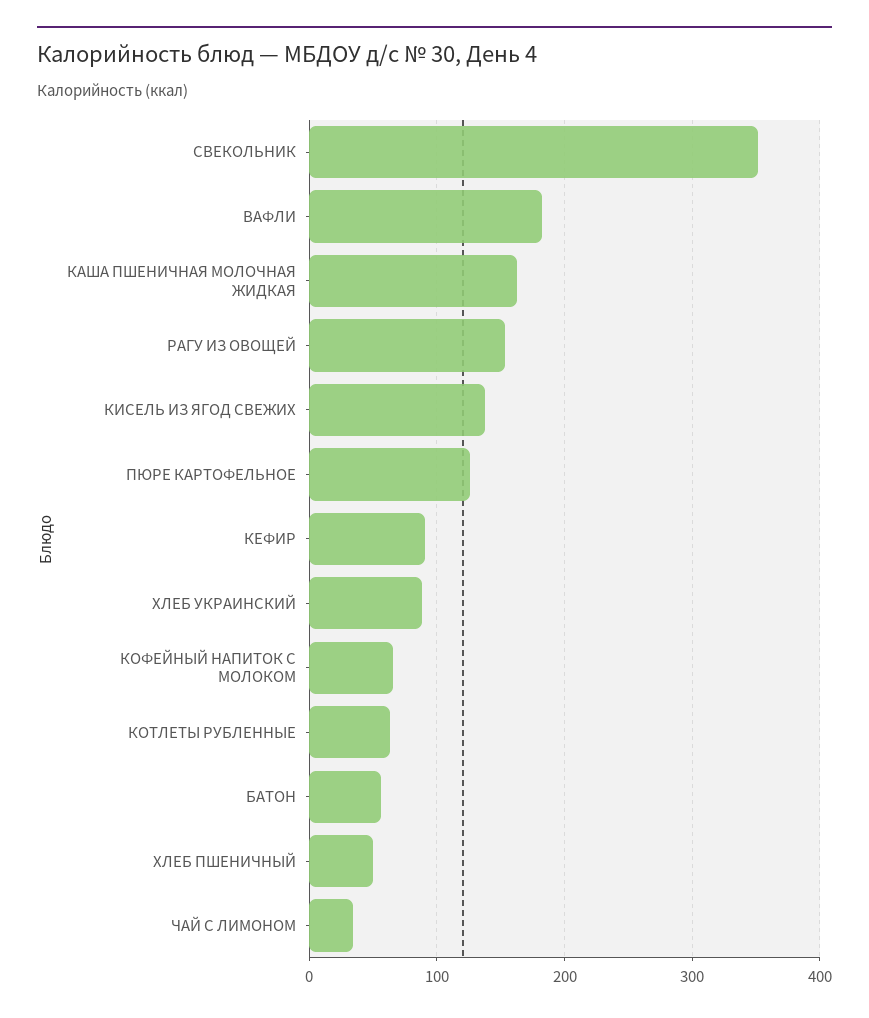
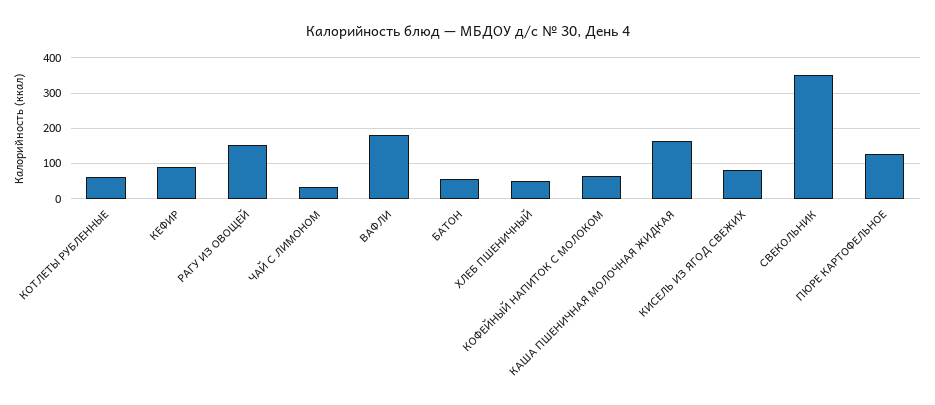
  {
    "СВЕКОЛЬНИК": 350,
    "ВАФЛИ": 180,
    "КАША ПШЕНИЧНАЯ МОЛОЧНАЯ ЖИДКАЯ": 160,
    "РАГУ ИЗ ОВОЩЕЙ": 150,
-   "КИСЕЛЬ ИЗ ЯГОД СВЕЖИХ": 140,
+   "КИСЕЛЬ ИЗ ЯГОД СВЕЖИХ": 80,
    "ПЮРЕ КАРТОФЕЛЬНОЕ": 130,
    "КЕФИР": 90,
-   "ХЛЕБ УКРАИНСКИЙ": 90,
    "КОФЕЙНЫЙ НАПИТОК С МОЛОКОМ": 70,
    "КОТЛЕТЫ РУБЛЕННЫЕ": 60,
    "БАТОН": 60,
    "ХЛЕБ ПШЕНИЧНЫЙ": 50,
    "ЧАЙ С ЛИМОНОМ": 30
  }

